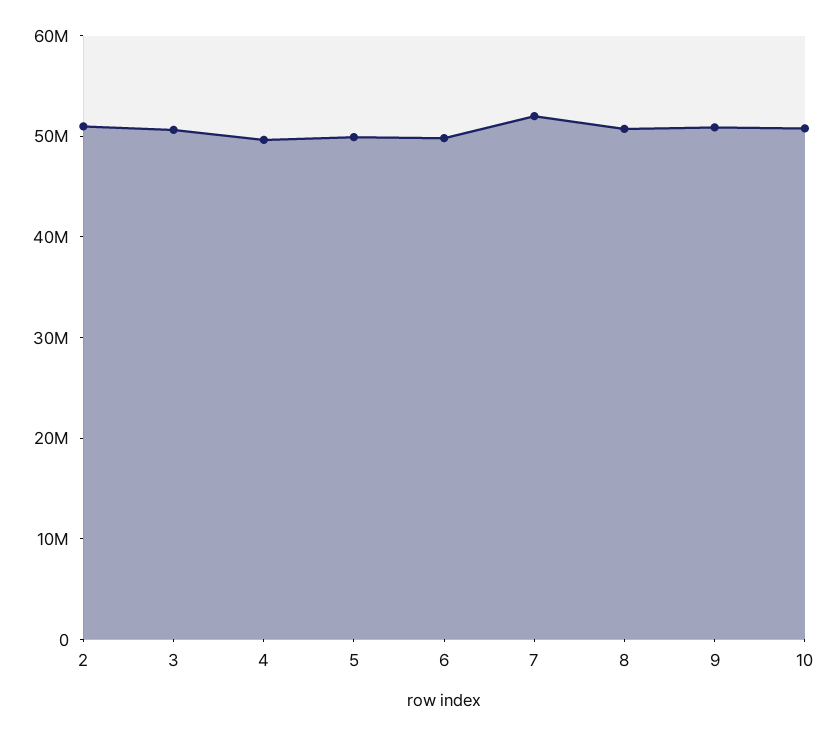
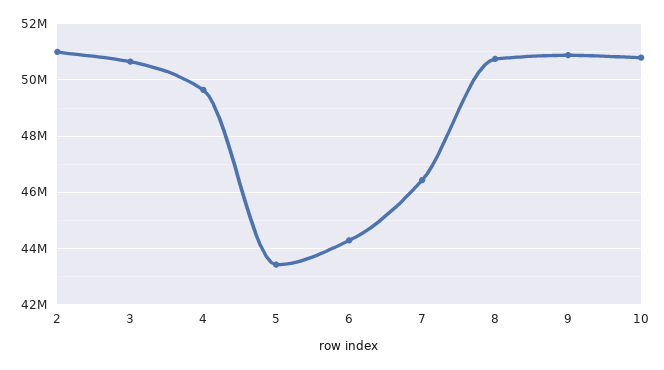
  {
    "2": 51000000,
    "3": 50750000,
    "4": 49750000,
-   "5": 50000000,
+   "5": 43500000,
-   "6": 50000000,
+   "6": 44250000,
-   "7": 52000000,
+   "7": 46500000,
    "8": 50750000,
    "9": 51000000,
    "10": 50750000
  }

